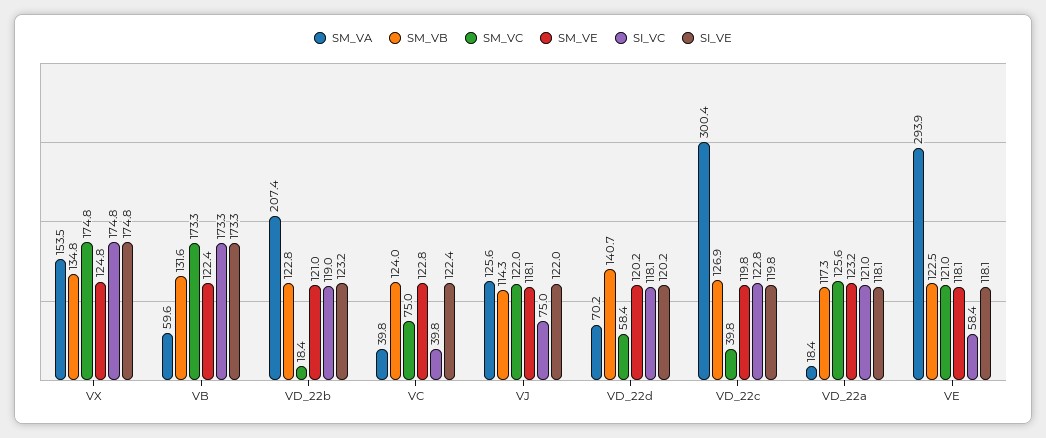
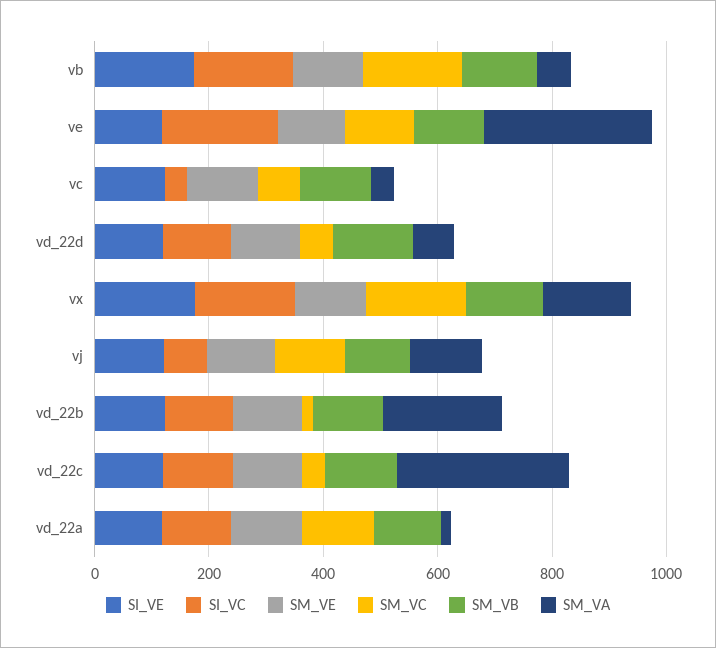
  {
    "SM_VA": {
      "VX": 153.5,
      "VB": 59.6,
      "VD_22b": 207.4,
      "VC": 39.8,
      "VJ": 125.6,
      "VD_22d": 70.2,
      "VD_22c": 300.4,
      "VD_22a": 18.4,
      "VE": 293.9
    },
    "SM_VB": {
      "VX": 134.8,
      "VB": 131.6,
      "VD_22b": 122.8,
      "VC": 124,
      "VJ": 114.3,
      "VD_22d": 140.7,
      "VD_22c": 126.9,
      "VD_22a": 117.3,
      "VE": 122.5
    },
    "SM_VC": {
      "VX": 174.8,
      "VB": 173.3,
      "VD_22b": 18.4,
      "VC": 75,
      "VJ": 122,
      "VD_22d": 58.4,
      "VD_22c": 39.8,
      "VD_22a": 125.6,
      "VE": 121
    },
    "SM_VE": {
      "VX": 124.8,
      "VB": 122.4,
      "VD_22b": 121,
      "VC": 122.8,
      "VJ": 118.1,
      "VD_22d": 120.2,
      "VD_22c": 119.8,
      "VD_22a": 123.2,
      "VE": 118.1
    },
    "SI_VC": {
      "VX": 174.8,
      "VB": 173.3,
      "VD_22b": 119,
      "VC": 39.8,
      "VJ": 75,
      "VD_22d": 118.1,
      "VD_22c": 122.8,
      "VD_22a": 121,
-     "VE": 58.4
+     "VE": 200
    },
    "SI_VE": {
      "VX": 174.8,
      "VB": 173.3,
      "VD_22b": 123.2,
      "VC": 122.4,
      "VJ": 122,
      "VD_22d": 120.2,
      "VD_22c": 119.8,
      "VD_22a": 118.1,
      "VE": 118.1
    }
  }

